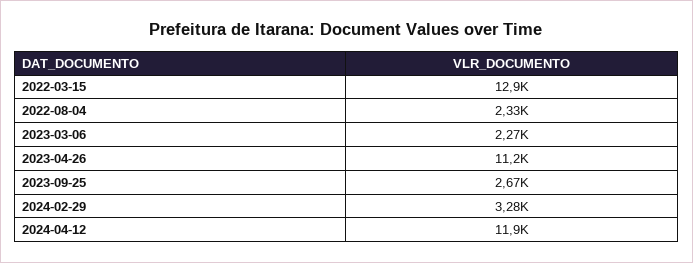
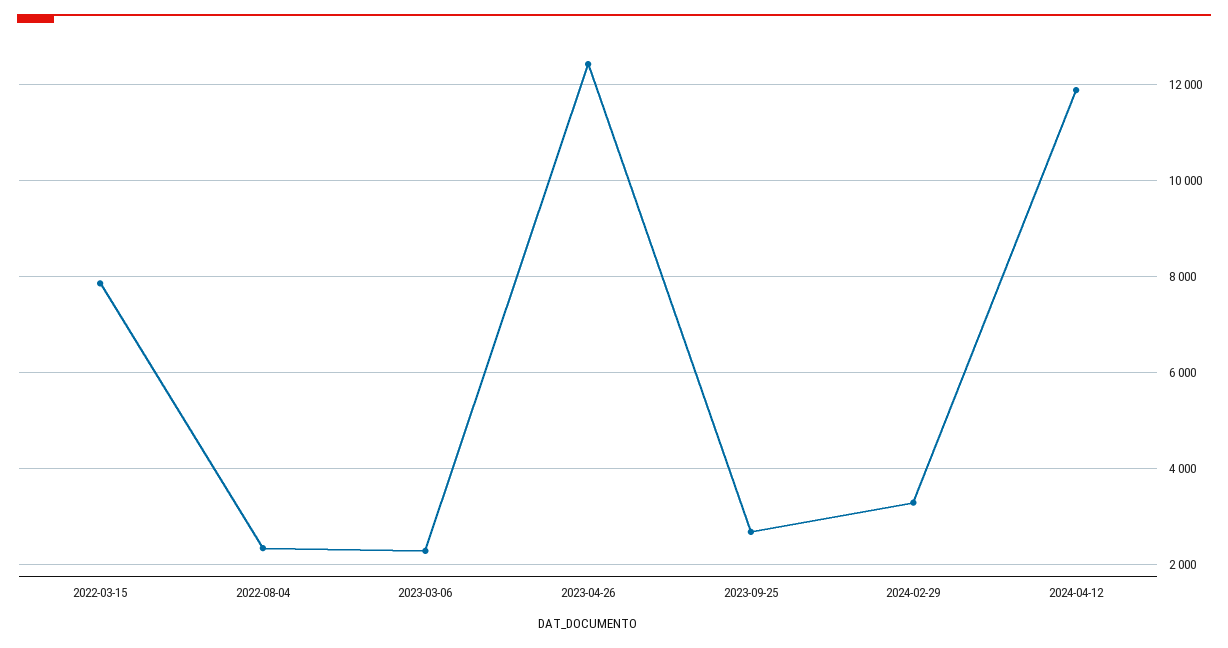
  {
-   "2022-03-15": 12900,
+   "2022-03-15": 7800,
    "2022-08-04": 2330,
    "2023-03-06": 2270,
-   "2023-04-26": 11200,
+   "2023-04-26": 12400,
    "2023-09-25": 2670,
    "2024-02-29": 3280,
    "2024-04-12": 11900
  }

